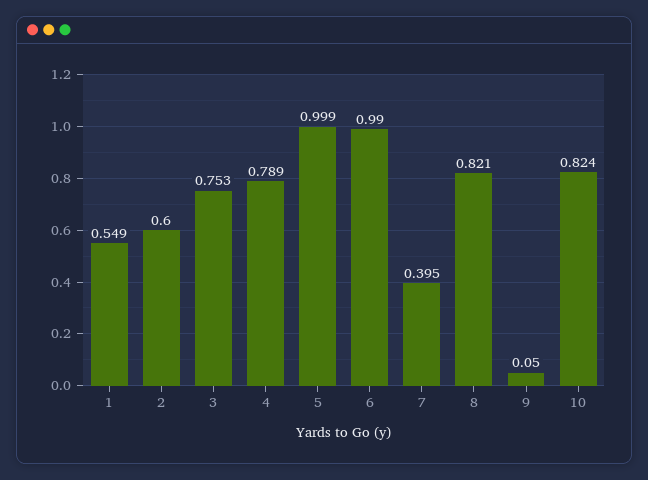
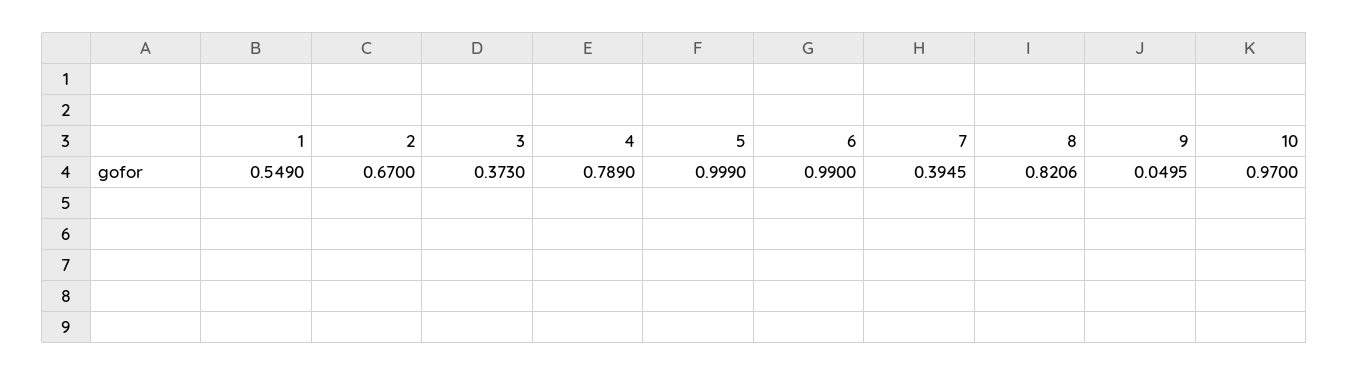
  {
    "1": 0.549,
-   "2": 0.6,
+   "2": 0.67,
-   "3": 0.753,
+   "3": 0.373,
    "4": 0.789,
    "5": 0.999,
    "6": 0.99,
    "7": 0.3945,
    "8": 0.8206,
    "9": 0.0495,
-   "10": 0.824
+   "10": 0.97
  }

